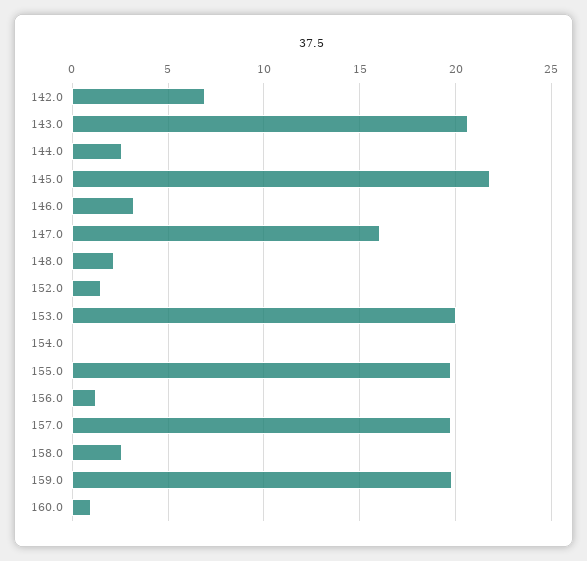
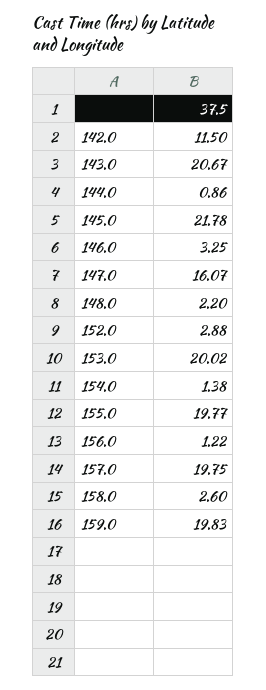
  {
-   "142.0": 7,
+   "142.0": 11.5,
    "143.0": 20.67,
-   "144.0": 2.5,
+   "144.0": 0.86,
    "145.0": 21.78,
    "146.0": 3.25,
    "147.0": 16.07,
    "148.0": 2.2,
-   "152.0": 1.5,
+   "152.0": 2.88,
    "153.0": 20.02,
-   "154.0": 0,
+   "154.0": 1.38,
    "155.0": 19.77,
    "156.0": 1.22,
    "157.0": 19.75,
    "158.0": 2.6,
-   "159.0": 19.83,
+   "159.0": 19.83
-   "160.0": 1
  }

